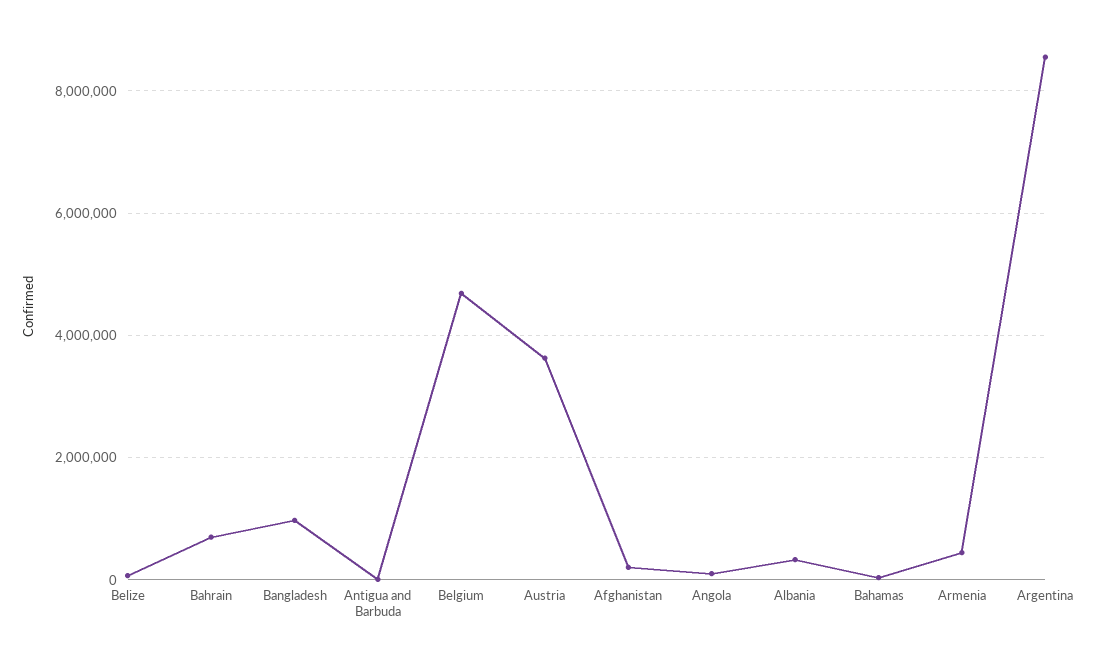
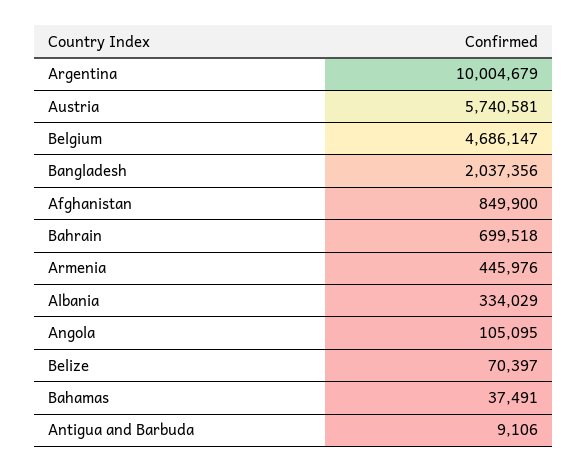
  {
    "Belize": 70397,
    "Bahrain": 699518,
-   "Bangladesh": 1000000,
+   "Bangladesh": 2037356,
    "Antigua and Barbuda": 9106,
    "Belgium": 4686147,
-   "Austria": 3600000,
+   "Austria": 5740581,
-   "Afghanistan": 200000,
+   "Afghanistan": 849900,
    "Angola": 105095,
    "Albania": 334029,
    "Bahamas": 37491,
    "Armenia": 445976,
-   "Argentina": 8600000
+   "Argentina": 10004679
  }

